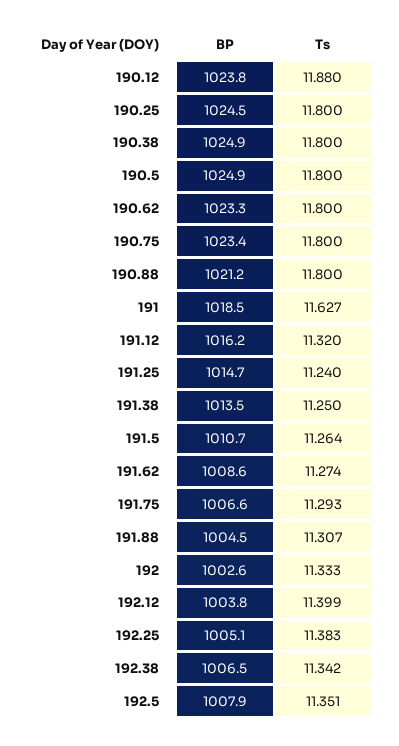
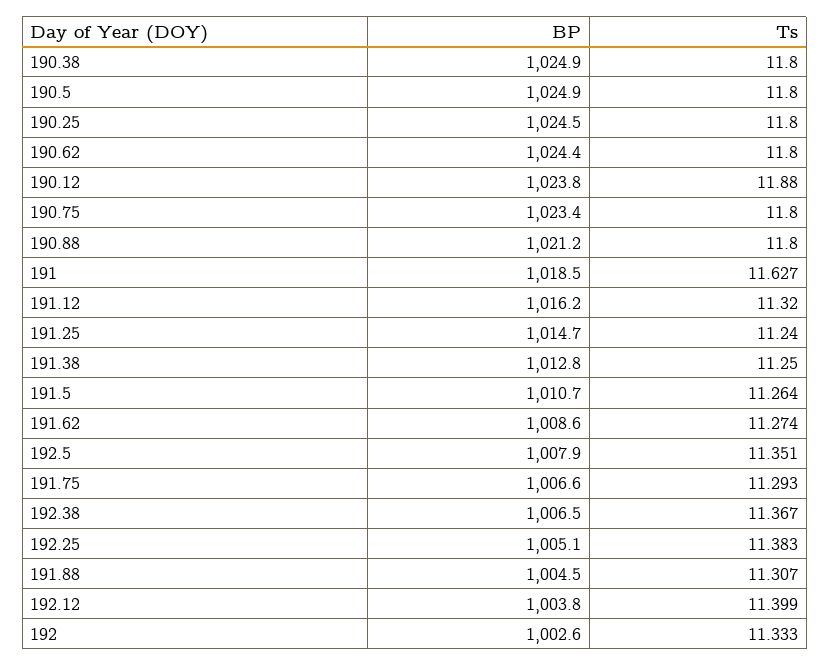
  {
    "BP": {
      "190.12": 1023.8,
      "190.25": 1024.5,
      "190.38": 1024.9,
      "190.5": 1024.9,
-     "190.62": 1023.3,
+     "190.62": 1024.4,
      "190.75": 1023.4,
      "190.88": 1021.2,
      "191": 1018.5,
      "191.12": 1016.2,
      "191.25": 1014.7,
-     "191.38": 1013.5,
+     "191.38": 1012.8,
      "191.5": 1010.7,
      "191.62": 1008.6,
      "191.75": 1006.6,
      "191.88": 1004.5,
      "192": 1002.6,
      "192.12": 1003.8,
      "192.25": 1005.1,
      "192.38": 1006.5,
      "192.5": 1007.9
    },
    "Ts": {
      "190.12": 11.88,
      "190.25": 11.8,
      "190.38": 11.8,
      "190.5": 11.8,
      "190.62": 11.8,
      "190.75": 11.8,
      "190.88": 11.8,
      "191": 11.627,
      "191.12": 11.32,
      "191.25": 11.24,
      "191.38": 11.25,
      "191.5": 11.264,
      "191.62": 11.274,
      "191.75": 11.293,
      "191.88": 11.307,
      "192": 11.333,
      "192.12": 11.399,
      "192.25": 11.383,
-     "192.38": 11.342,
+     "192.38": 11.367,
      "192.5": 11.351
    }
  }

